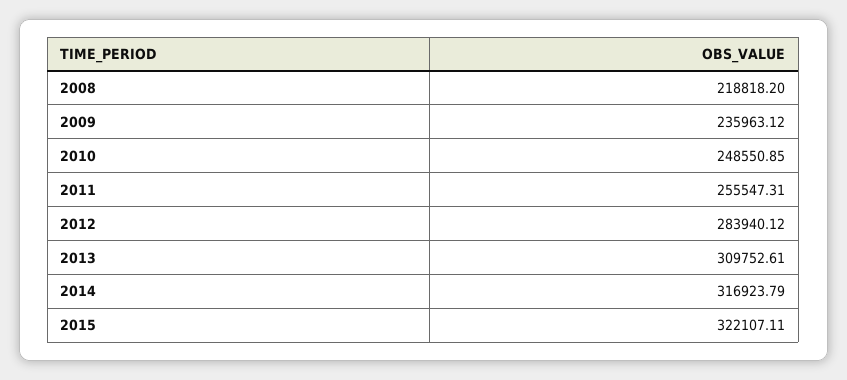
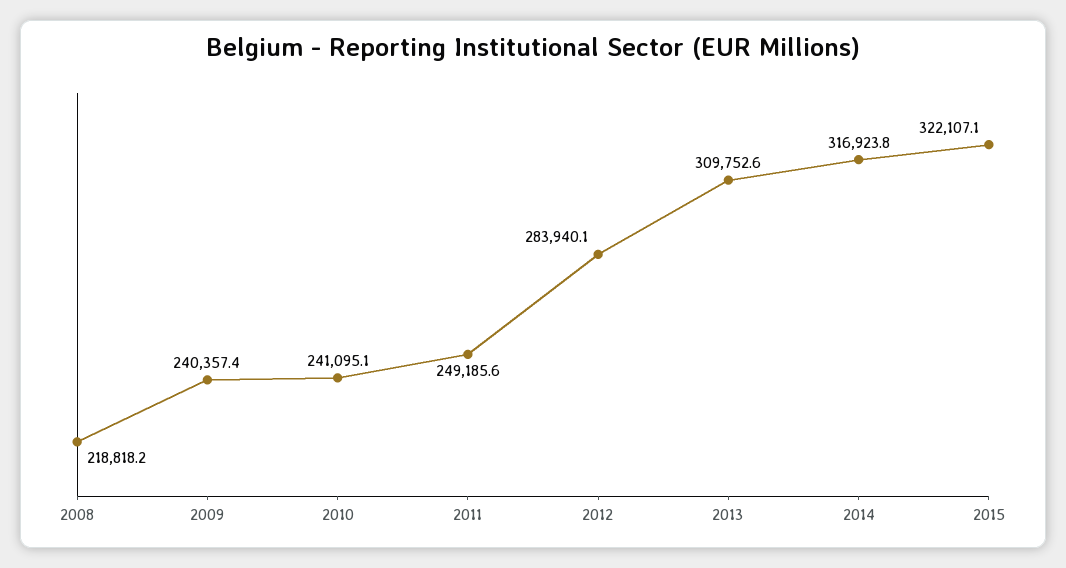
  {
    "2008": 218818.2,
-   "2009": 235963.12,
+   "2009": 240357.4,
-   "2010": 248550.85,
+   "2010": 241095.1,
-   "2011": 255547.31,
+   "2011": 249185.6,
    "2012": 283940.12,
    "2013": 309752.61,
    "2014": 316923.79,
    "2015": 322107.11
  }

